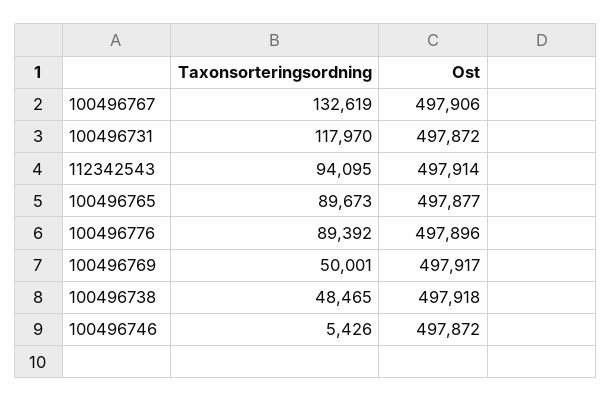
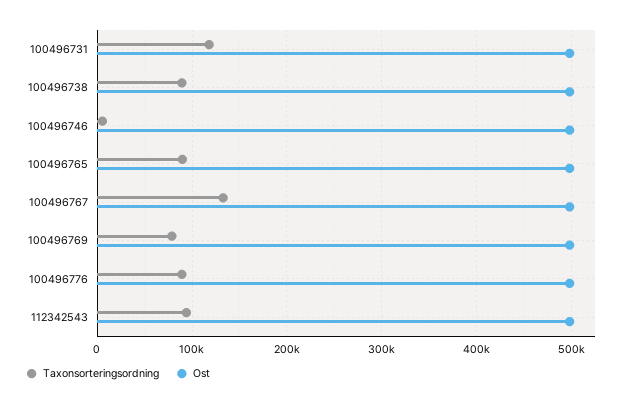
  {
    "Taxonsorteringsordning": {
      "100496767": 132619,
      "100496731": 117970,
      "112342543": 94095,
      "100496765": 89673,
      "100496776": 89392,
-     "100496769": 50001,
+     "100496769": 80000,
-     "100496738": 48465,
+     "100496738": 90000,
      "100496746": 5426
    },
    "Ost": {
      "100496767": 497906,
      "100496731": 497872,
      "112342543": 497914,
      "100496765": 497877,
      "100496776": 497896,
      "100496769": 497917,
      "100496738": 497918,
      "100496746": 497872
    }
  }

